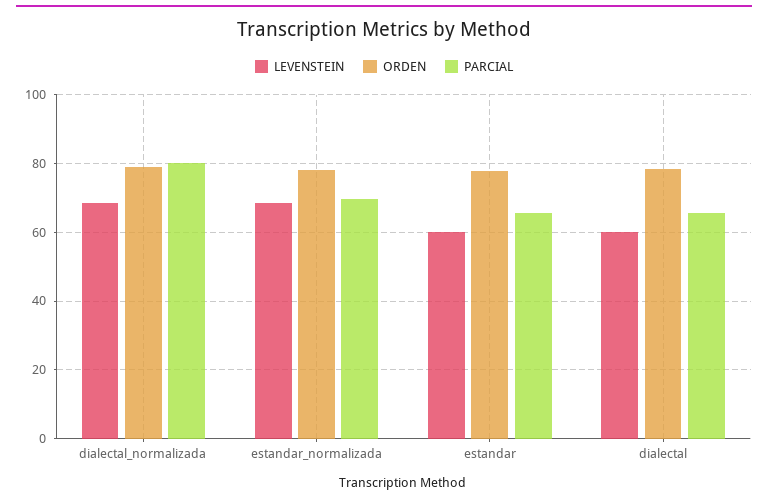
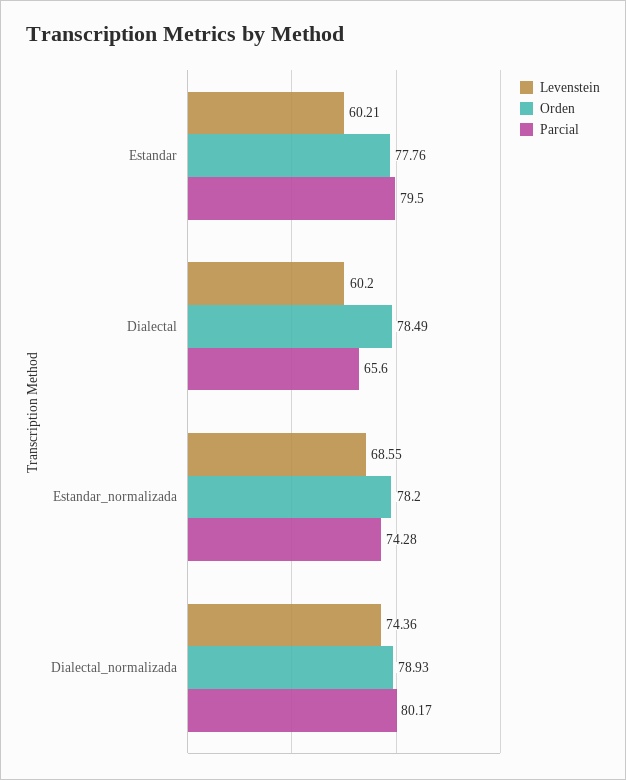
  {
    "LEVENSTEIN": {
-     "dialectal_normalizada": 68,
+     "dialectal_normalizada": 74.36,
      "estandar_normalizada": 68.55,
      "estandar": 60.21,
      "dialectal": 60.2
    },
    "ORDEN": {
      "dialectal_normalizada": 78.93,
      "estandar_normalizada": 78.2,
      "estandar": 77.76,
      "dialectal": 78.49
    },
    "PARCIAL": {
      "dialectal_normalizada": 80.17,
-     "estandar_normalizada": 70,
+     "estandar_normalizada": 74.28,
-     "estandar": 66,
+     "estandar": 79.5,
      "dialectal": 65.6
    }
  }

